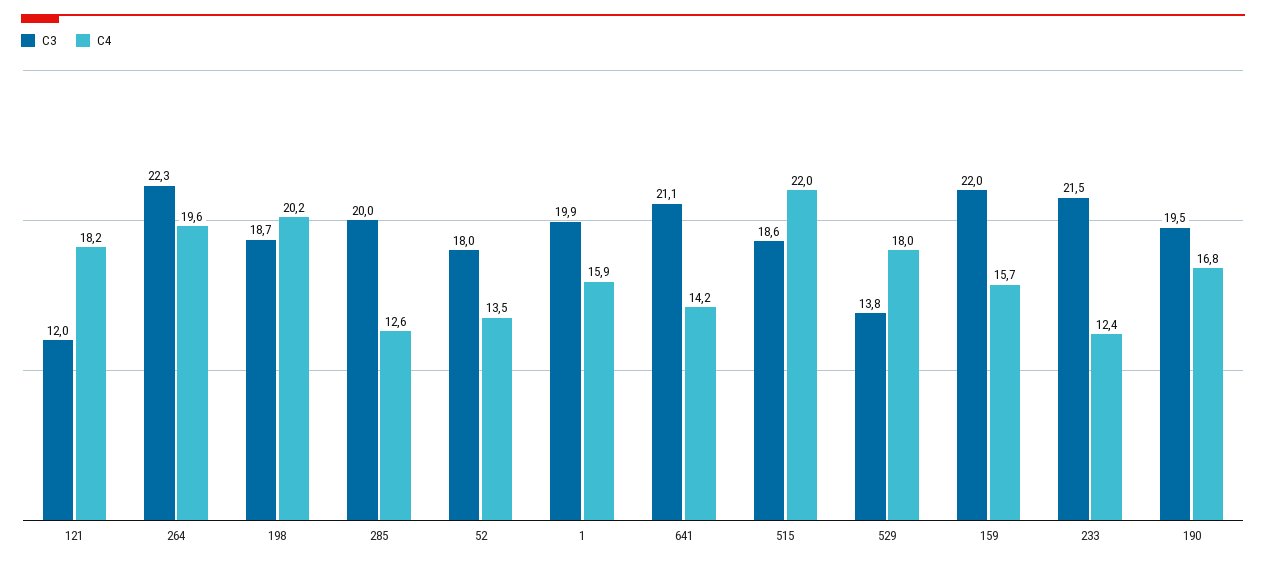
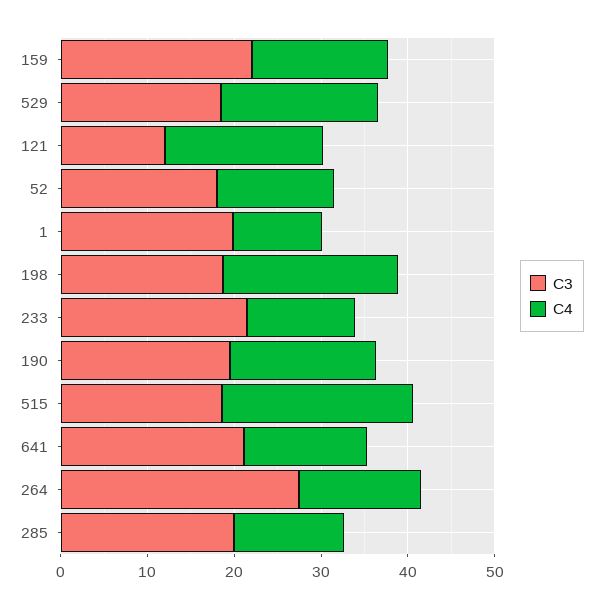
  {
    "C3": {
      "121": 12,
-     "264": 22.3,
+     "264": 28,
      "198": 18.7,
      "285": 20,
      "52": 18,
      "1": 19.9,
      "641": 21.1,
      "515": 18.6,
-     "529": 13.8,
+     "529": 18,
      "159": 22,
      "233": 21.5,
      "190": 19.5
    },
    "C4": {
      "121": 18.2,
-     "264": 19.6,
+     "264": 14,
      "198": 20.2,
      "285": 12.6,
      "52": 13.5,
-     "1": 15.9,
+     "1": 10,
      "641": 14.2,
      "515": 22,
      "529": 18,
      "159": 15.7,
      "233": 12.4,
      "190": 16.8
    }
  }

